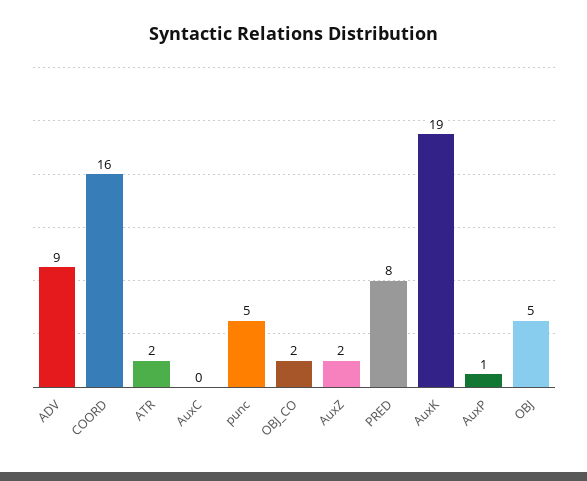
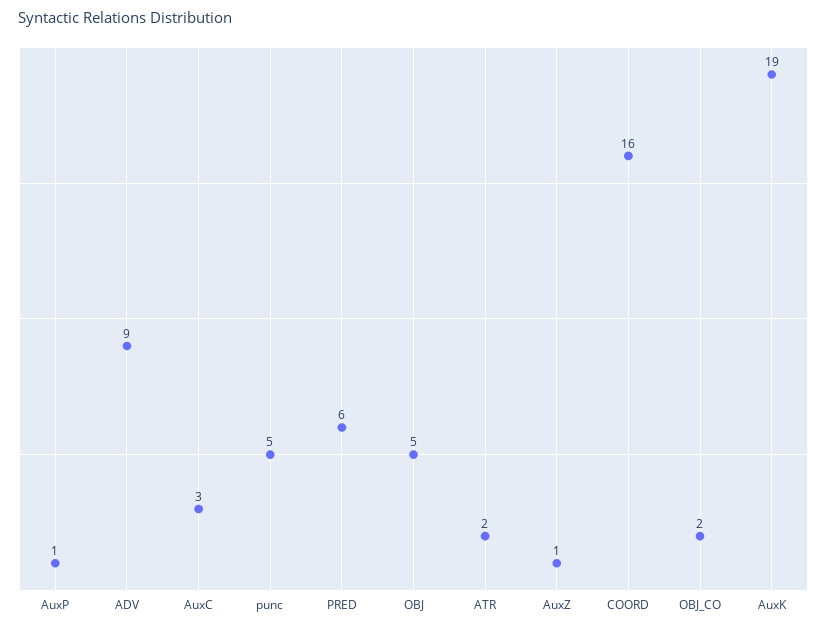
  {
    "ADV": 9,
    "COORD": 16,
    "ATR": 2,
-   "AuxC": 0,
+   "AuxC": 3,
    "punc": 5,
    "OBJ_CO": 2,
-   "AuxZ": 2,
+   "AuxZ": 1,
-   "PRED": 8,
+   "PRED": 6,
    "AuxK": 19,
    "AuxP": 1,
    "OBJ": 5
  }

